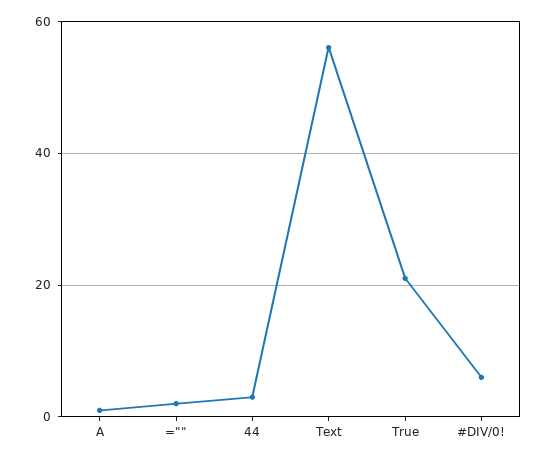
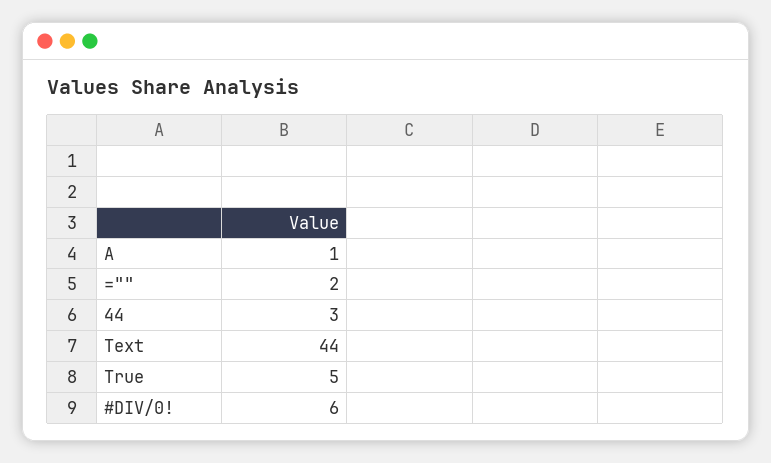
  {
    "A": 1,
    "=\"\"": 2,
    "44": 3,
-   "Text": 55,
+   "Text": 44,
-   "True": 20,
+   "True": 5,
    "#DIV/0!": 6
  }

